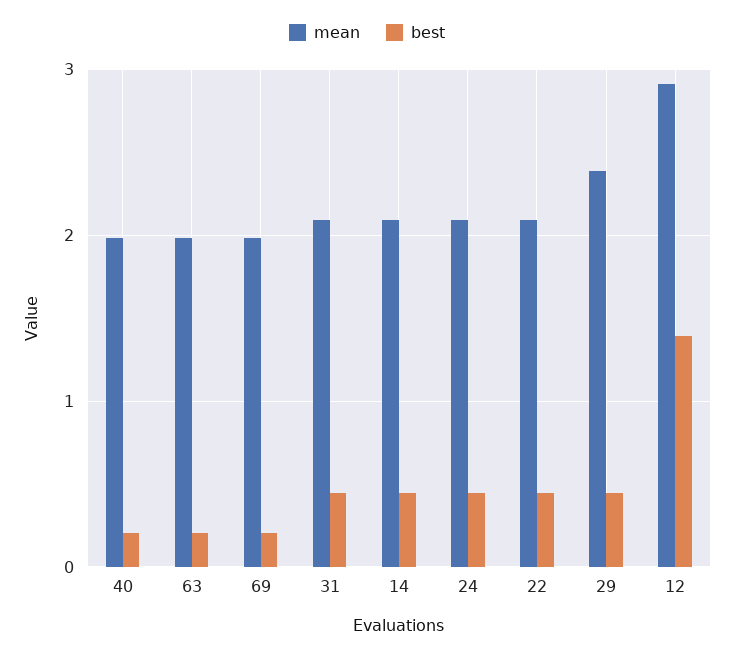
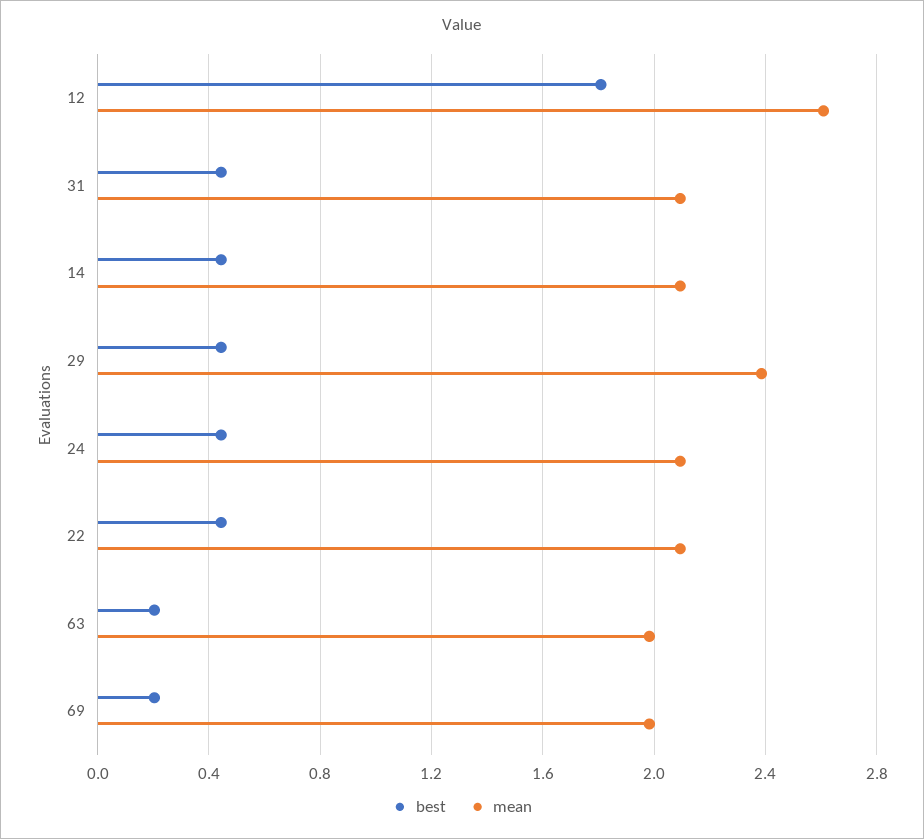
  {
    "mean": {
-     "40": 2,
      "63": 2,
      "69": 2,
      "31": 2.1,
      "14": 2.1,
      "24": 2.1,
      "22": 2.1,
      "29": 2.4,
-     "12": 2.9
+     "12": 2.6
    },
    "best": {
-     "40": 0.2,
      "63": 0.2,
      "69": 0.2,
      "31": 0.45,
      "14": 0.45,
      "24": 0.45,
      "22": 0.45,
      "29": 0.45,
-     "12": 1.4
+     "12": 1.8
    }
  }

